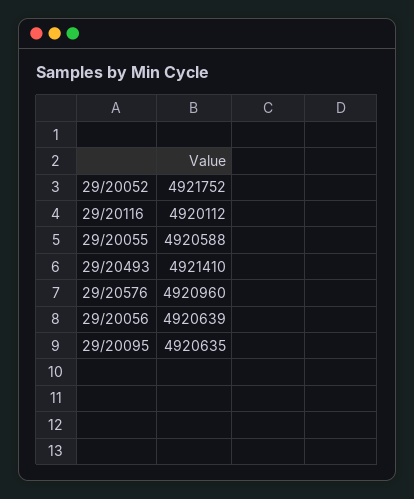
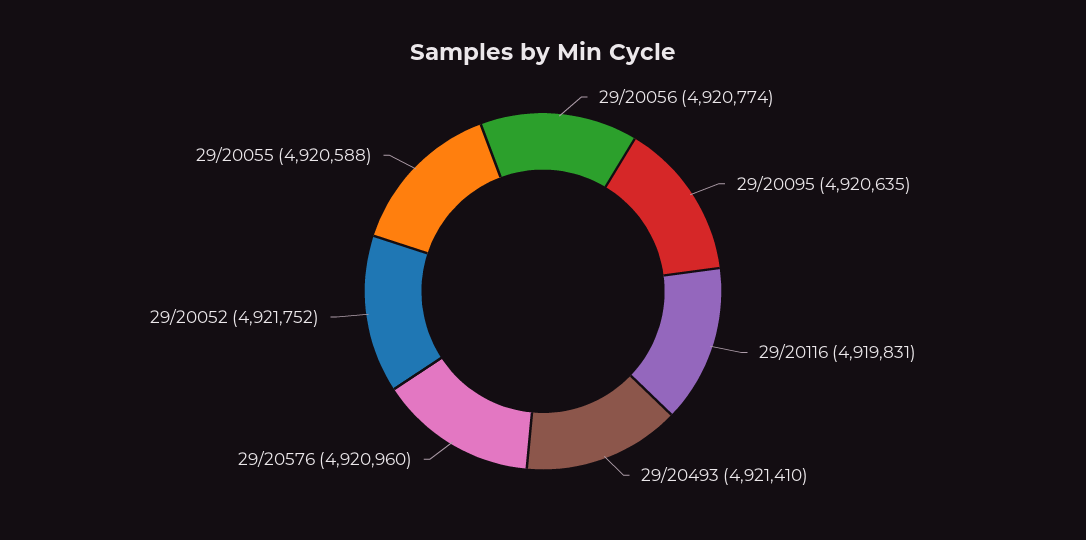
  {
    "29/20052": 4921752,
-   "29/20116": 4920112,
+   "29/20116": 4919831,
    "29/20055": 4920588,
    "29/20493": 4921410,
    "29/20576": 4920960,
-   "29/20056": 4920639,
+   "29/20056": 4920774,
    "29/20095": 4920635
  }

